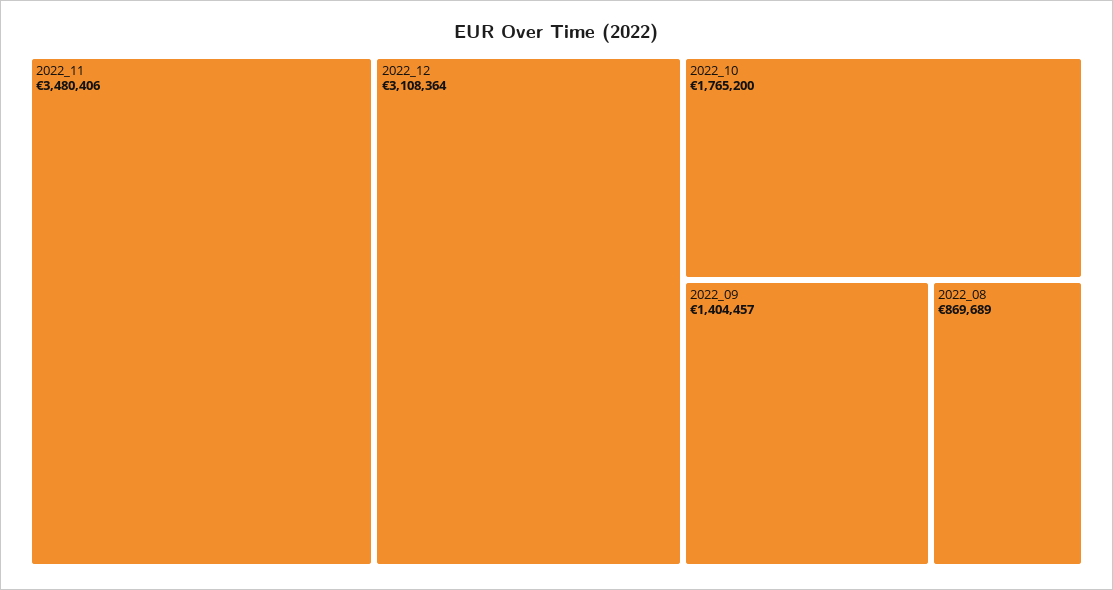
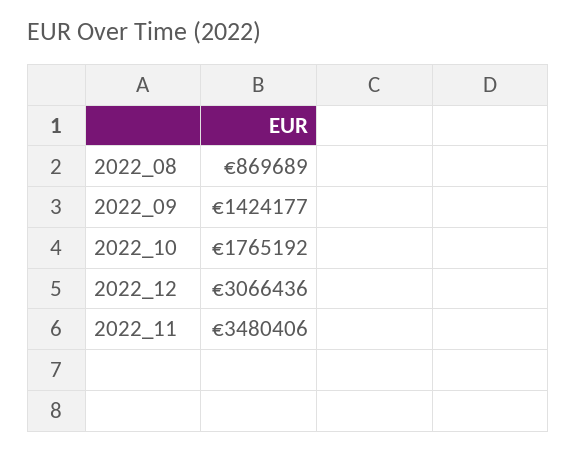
  {
    "2022_11": 3480406,
-   "2022_12": 3108364,
+   "2022_12": 3066436,
-   "2022_10": 1765200,
+   "2022_10": 1765192,
-   "2022_09": 1404457,
+   "2022_09": 1424177,
    "2022_08": 869689
  }

